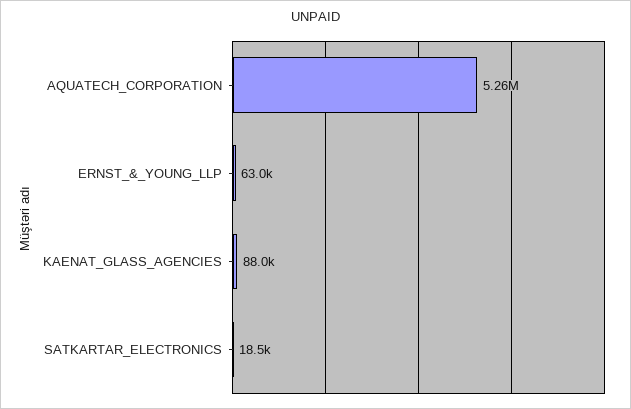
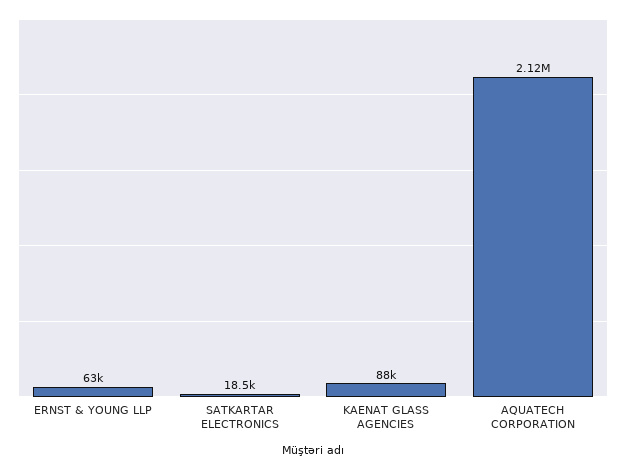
  {
-   "AQUATECH_CORPORATION": 5260000,
+   "AQUATECH_CORPORATION": 2120000,
    "ERNST_&_YOUNG_LLP": 63000,
    "KAENAT_GLASS_AGENCIES": 88000,
    "SATKARTAR_ELECTRONICS": 18500
  }

